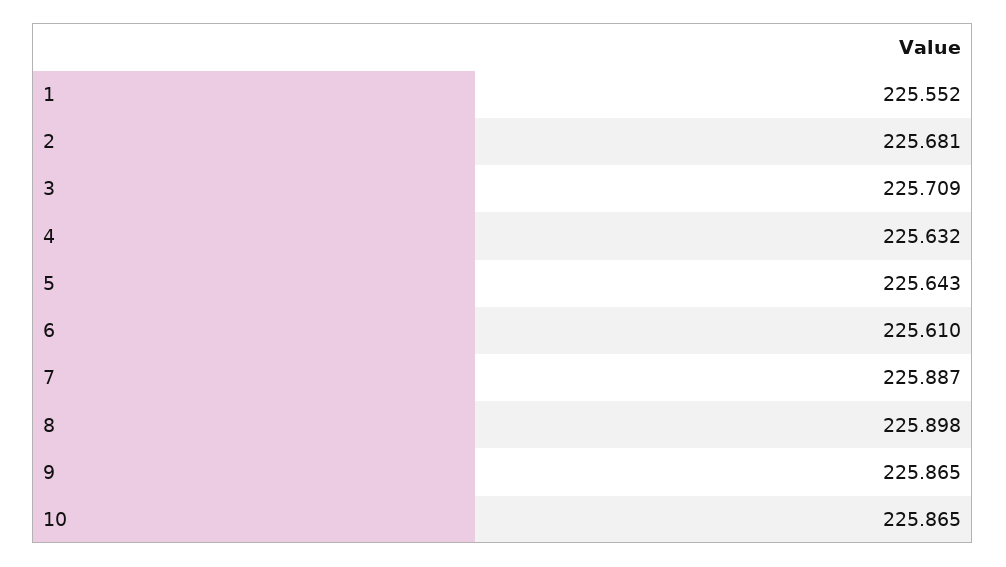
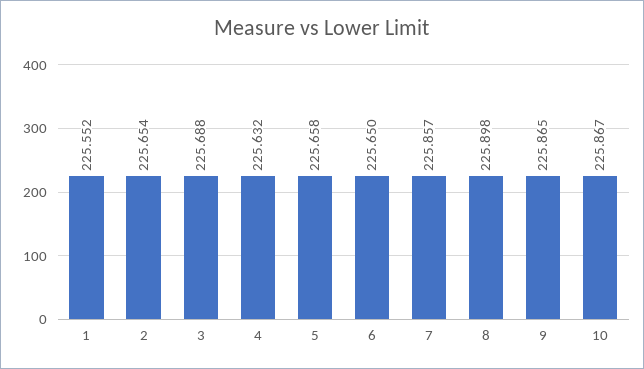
  {
    "1": 225.552,
-   "2": 225.681,
+   "2": 225.654,
-   "3": 225.709,
+   "3": 225.688,
    "4": 225.632,
-   "5": 225.643,
+   "5": 225.658,
-   "6": 225.61,
+   "6": 225.65,
-   "7": 225.887,
+   "7": 225.857,
    "8": 225.898,
    "9": 225.865,
-   "10": 225.865
+   "10": 225.867
  }

